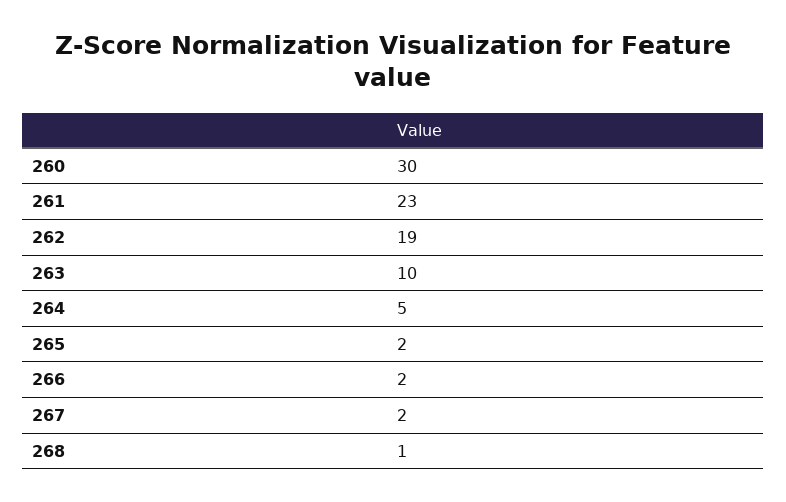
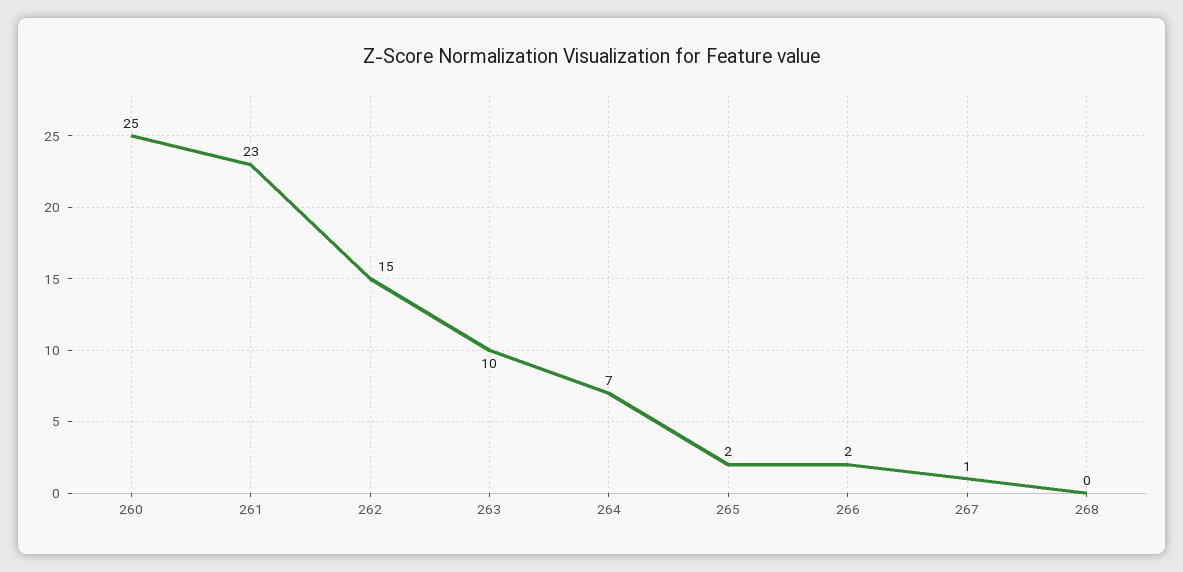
  {
-   "260": 30,
+   "260": 25,
    "261": 23,
-   "262": 19,
+   "262": 15,
    "263": 10,
-   "264": 5,
+   "264": 7,
    "265": 2,
    "266": 2,
-   "267": 2,
+   "267": 1,
-   "268": 1
+   "268": 0
  }

